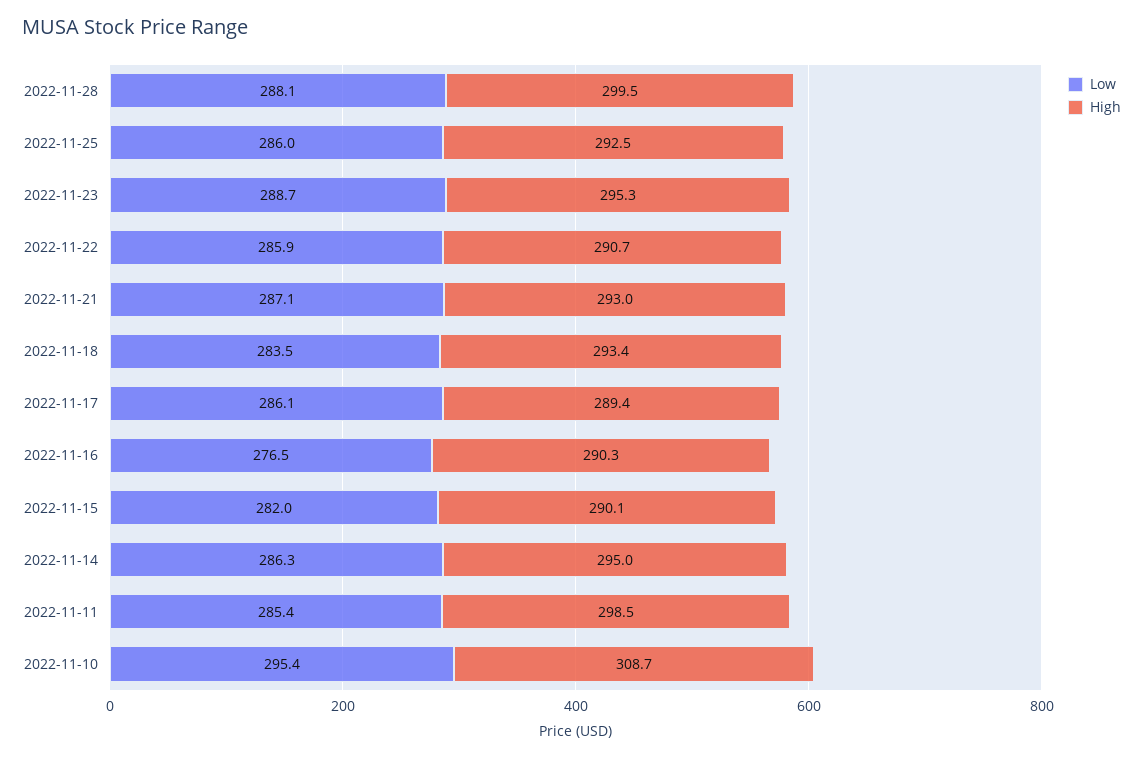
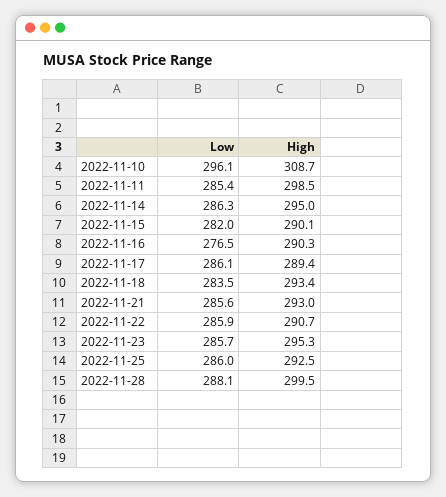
  {
    "Low": {
      "2022-11-28": 288.1,
      "2022-11-25": 286,
-     "2022-11-23": 288.7,
+     "2022-11-23": 285.7,
      "2022-11-22": 285.9,
-     "2022-11-21": 287.1,
+     "2022-11-21": 285.6,
      "2022-11-18": 283.5,
      "2022-11-17": 286.1,
      "2022-11-16": 276.5,
      "2022-11-15": 282,
      "2022-11-14": 286.3,
      "2022-11-11": 285.4,
-     "2022-11-10": 295.4
+     "2022-11-10": 296.1
    },
    "High": {
      "2022-11-28": 299.5,
      "2022-11-25": 292.5,
      "2022-11-23": 295.3,
      "2022-11-22": 290.7,
      "2022-11-21": 293,
      "2022-11-18": 293.4,
      "2022-11-17": 289.4,
      "2022-11-16": 290.3,
      "2022-11-15": 290.1,
      "2022-11-14": 295,
      "2022-11-11": 298.5,
      "2022-11-10": 308.7
    }
  }

